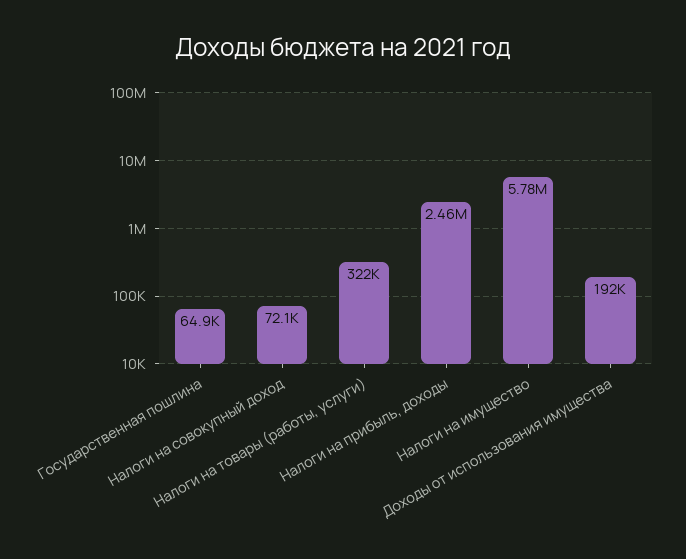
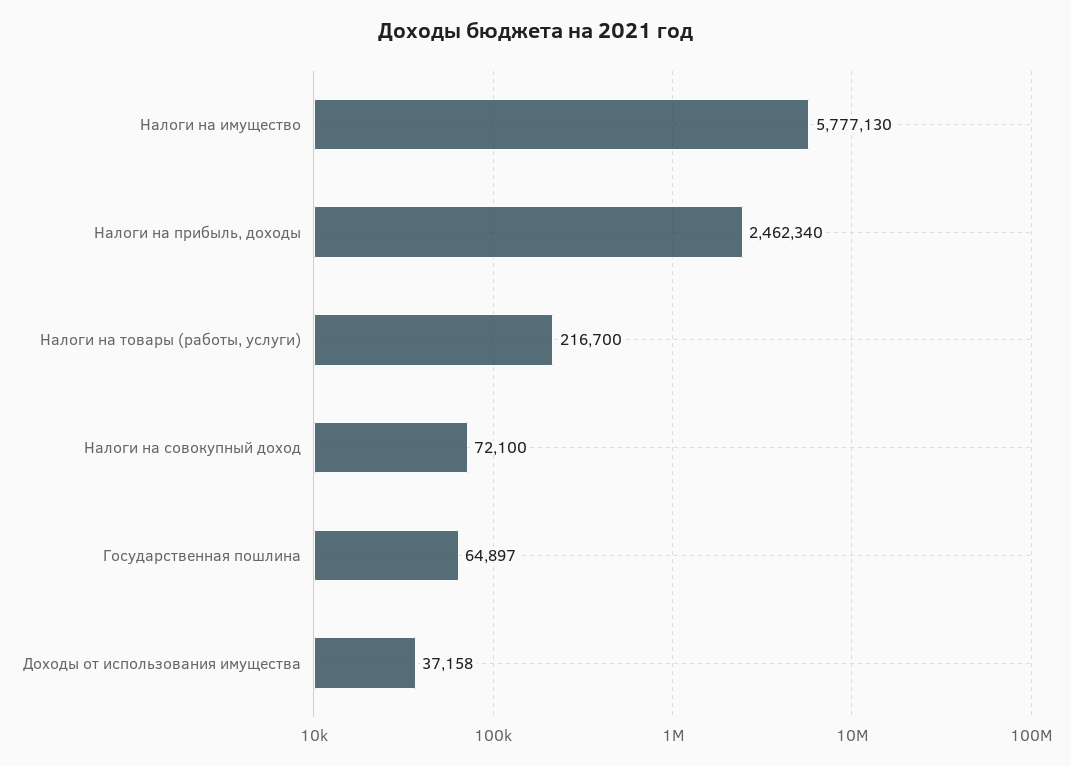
  {
    "Государственная пошлина": 64897,
    "Налоги на совокупный доход": 72100,
-   "Налоги на товары (работы, услуги)": 322000,
+   "Налоги на товары (работы, услуги)": 216700,
    "Налоги на прибыль, доходы": 2462340,
    "Налоги на имущество": 5777130,
-   "Доходы от использования имущества": 192000
+   "Доходы от использования имущества": 37158
  }

